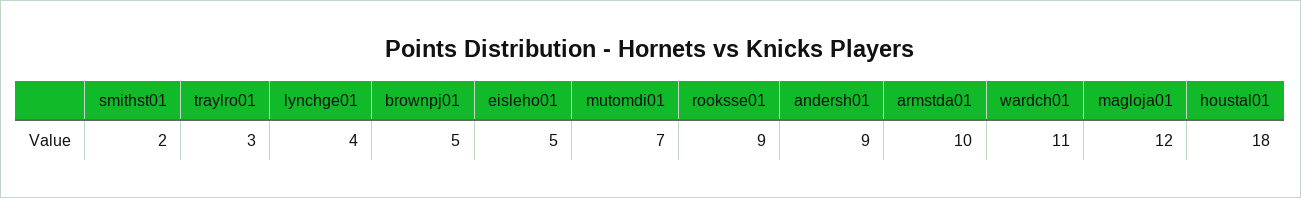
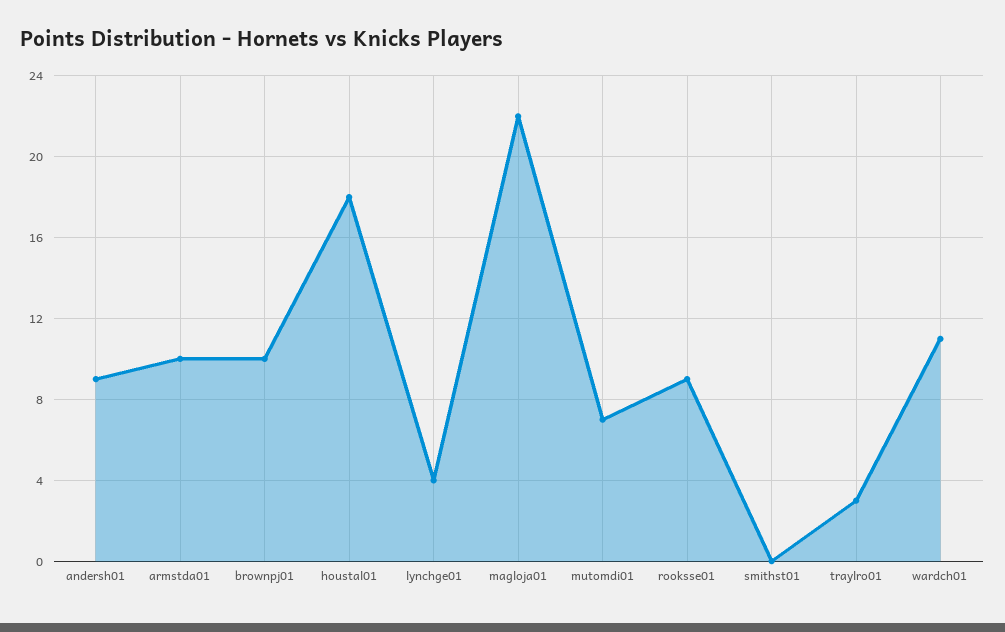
  {
-   "smithst01": 2,
+   "smithst01": 0,
    "traylro01": 3,
    "lynchge01": 4,
-   "brownpj01": 5,
+   "brownpj01": 10,
-   "eisleho01": 5,
    "mutomdi01": 7,
    "rooksse01": 9,
    "andersh01": 9,
    "armstda01": 10,
    "wardch01": 11,
-   "magloja01": 12,
+   "magloja01": 22,
    "houstal01": 18
  }

